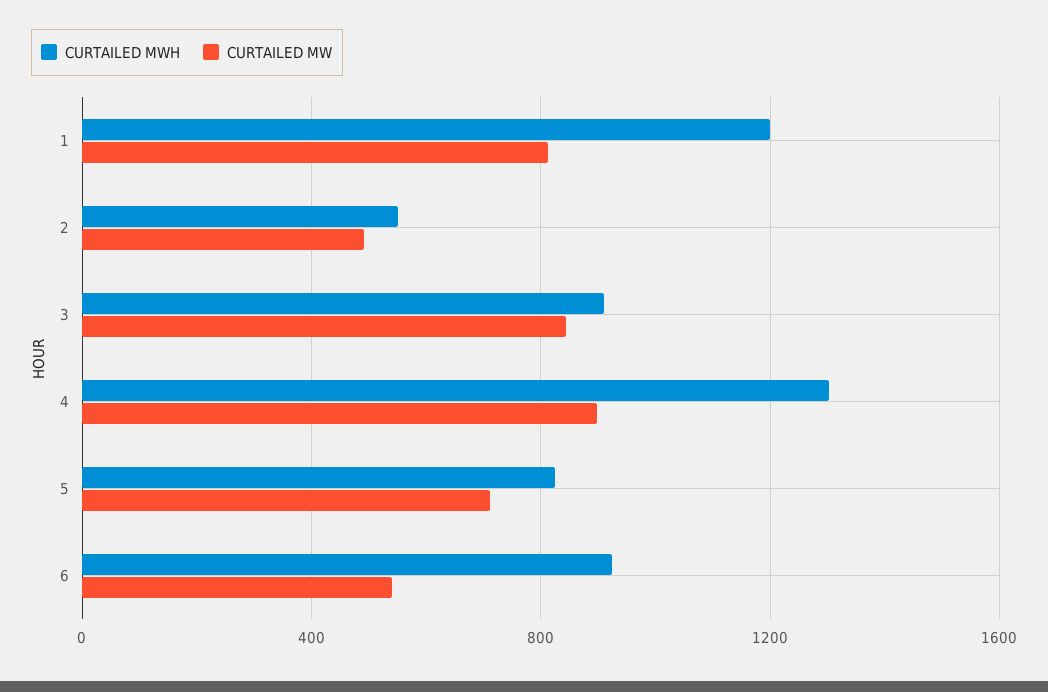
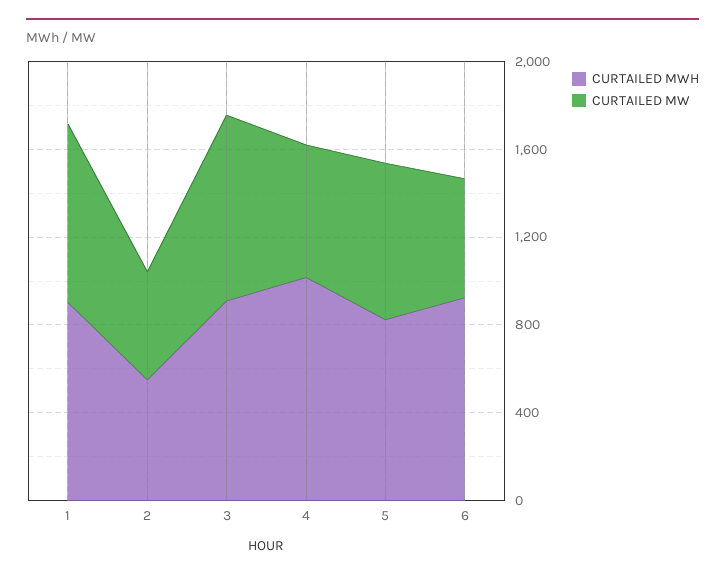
  {
    "CURTAILED MWH": {
-     "1": 1200,
+     "1": 900,
      "2": 550,
      "3": 900,
-     "4": 1300,
+     "4": 1000,
      "5": 800,
      "6": 950
    },
    "CURTAILED MW": {
      "1": 800,
      "2": 500,
      "3": 850,
-     "4": 900,
+     "4": 600,
      "5": 700,
      "6": 550
    }
  }

